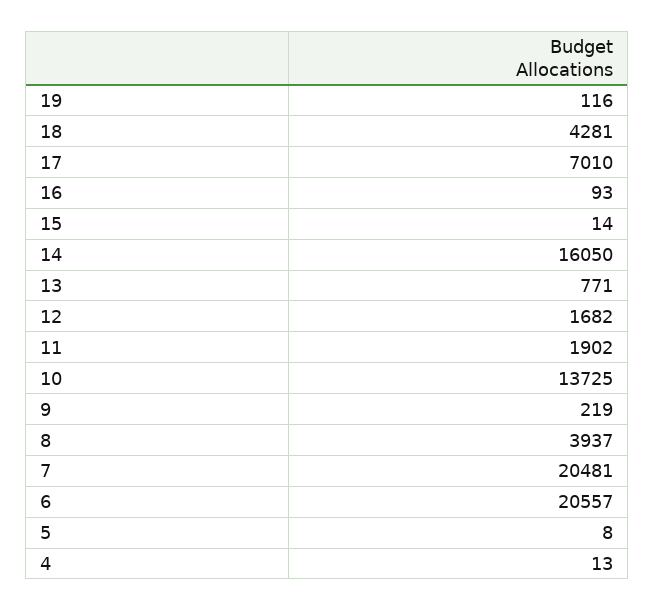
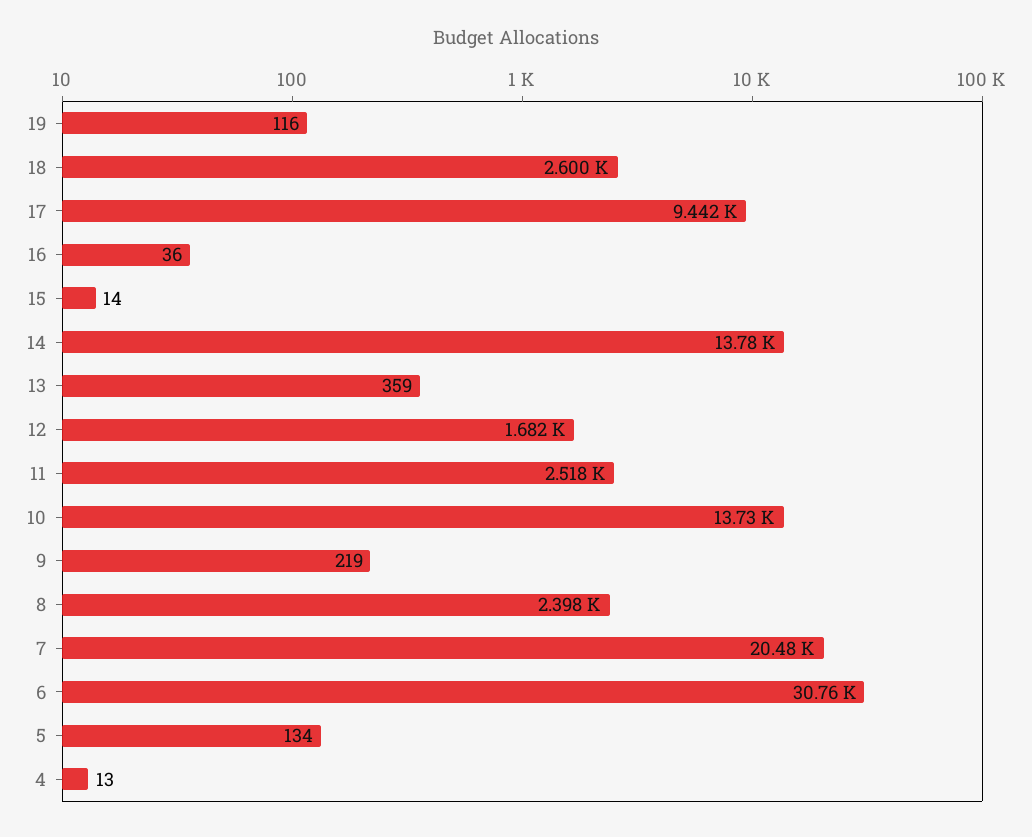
  {
    "19": 116,
-   "18": 4281,
+   "18": 2600,
-   "17": 7010,
+   "17": 9442,
-   "16": 93,
+   "16": 36,
    "15": 14,
-   "14": 16050,
+   "14": 13780,
-   "13": 771,
+   "13": 359,
    "12": 1682,
-   "11": 1902,
+   "11": 2518,
    "10": 13725,
    "9": 219,
-   "8": 3937,
+   "8": 2398,
    "7": 20481,
-   "6": 20557,
+   "6": 30760,
-   "5": 8,
+   "5": 134,
    "4": 13
  }

